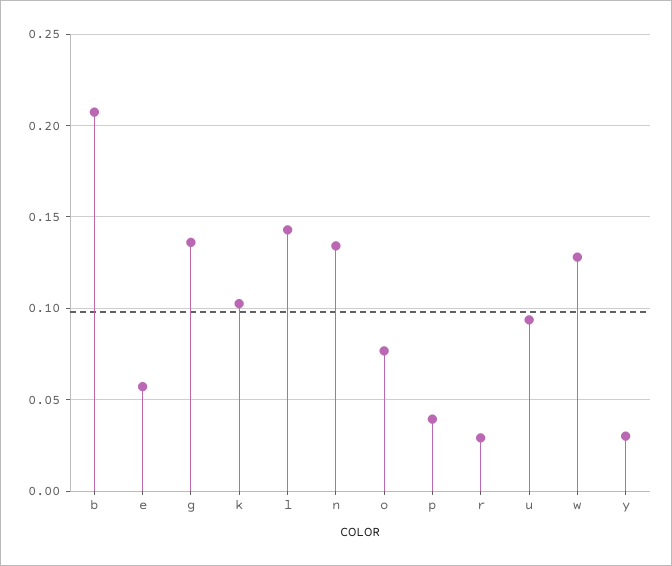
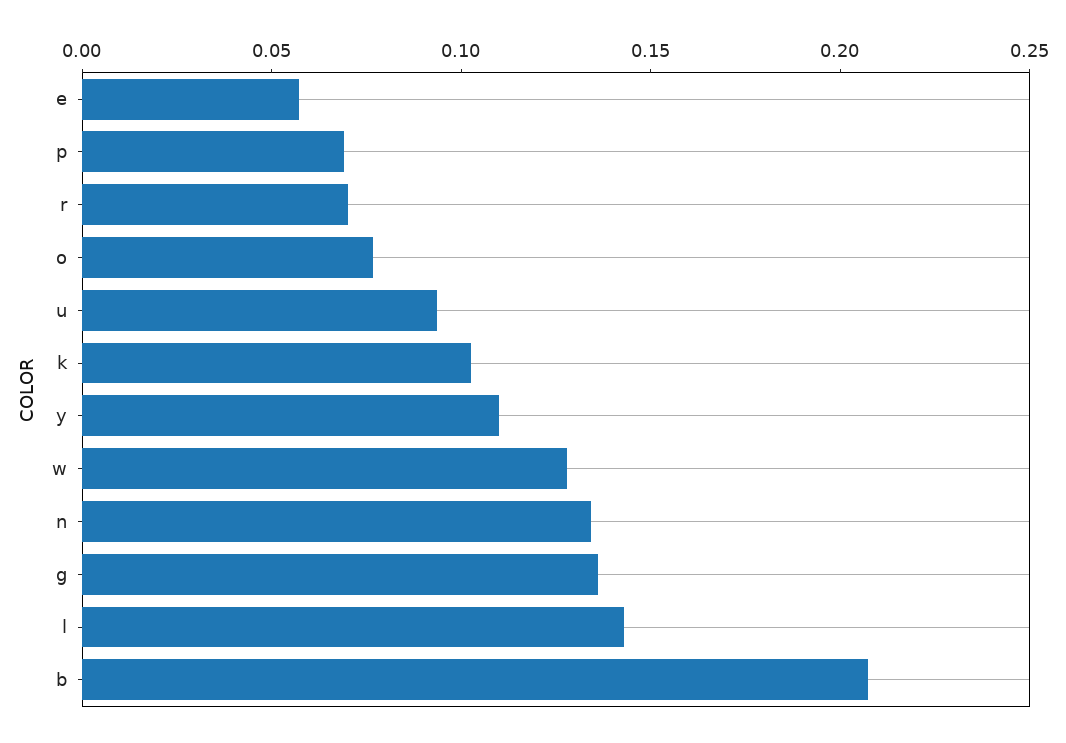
  {
    "b": 0.205,
    "e": 0.055,
    "g": 0.135,
    "k": 0.105,
    "l": 0.145,
    "n": 0.135,
    "o": 0.075,
-   "p": 0.04,
+   "p": 0.07,
-   "r": 0.03,
+   "r": 0.07,
    "u": 0.095,
    "w": 0.13,
-   "y": 0.03
+   "y": 0.11
  }

